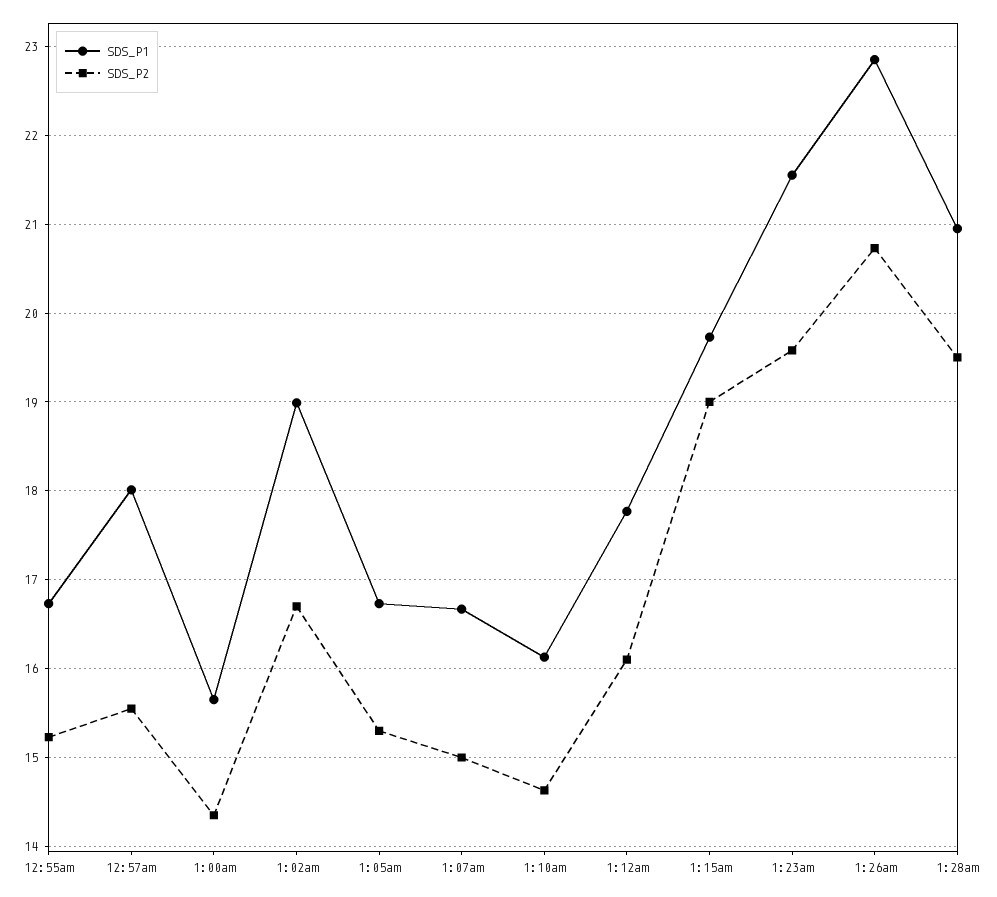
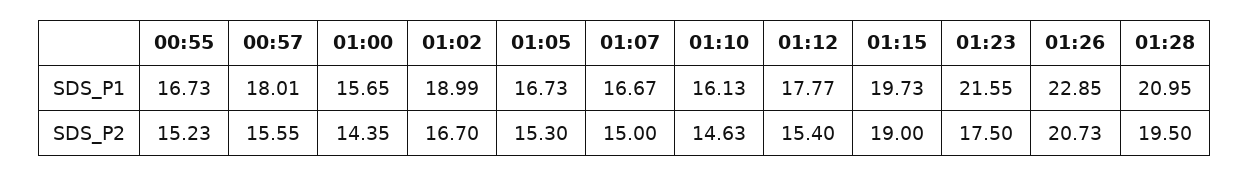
  {
    "SDS_P1": {
      "12:55am": 16.73,
      "12:57am": 18.01,
      "1:00am": 15.65,
      "1:02am": 18.99,
      "1:05am": 16.73,
      "1:07am": 16.67,
      "1:10am": 16.13,
      "1:12am": 17.77,
      "1:15am": 19.73,
      "1:23am": 21.55,
      "1:26am": 22.85,
      "1:28am": 20.95
    },
    "SDS_P2": {
      "12:55am": 15.23,
      "12:57am": 15.55,
      "1:00am": 14.35,
      "1:02am": 16.7,
      "1:05am": 15.3,
      "1:07am": 15,
      "1:10am": 14.63,
-     "1:12am": 16.1,
+     "1:12am": 15.4,
      "1:15am": 19,
-     "1:23am": 19.6,
+     "1:23am": 17.5,
      "1:26am": 20.73,
      "1:28am": 19.5
    }
  }

